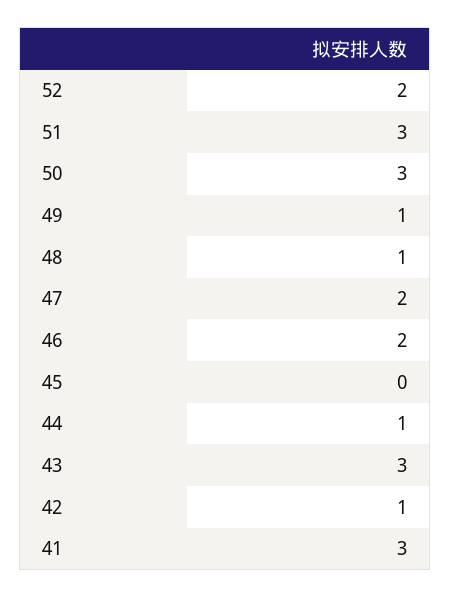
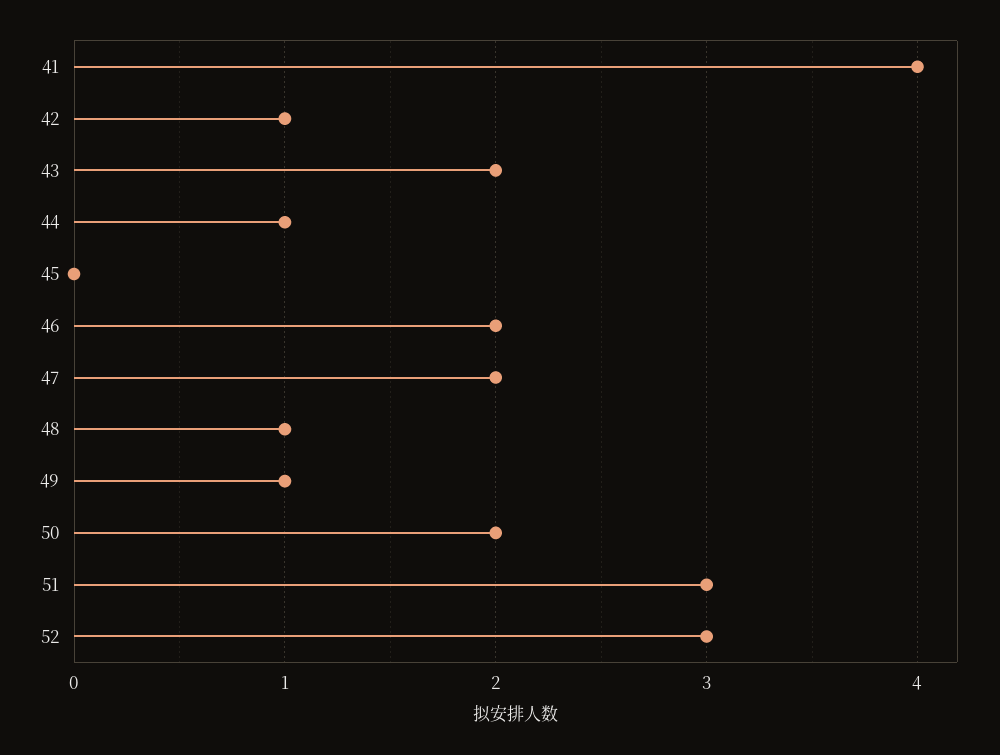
  {
-   "52": 2,
+   "52": 3,
    "51": 3,
-   "50": 3,
+   "50": 2,
    "49": 1,
    "48": 1,
    "47": 2,
    "46": 2,
    "45": 0,
    "44": 1,
-   "43": 3,
+   "43": 2,
    "42": 1,
-   "41": 3
+   "41": 4
  }

